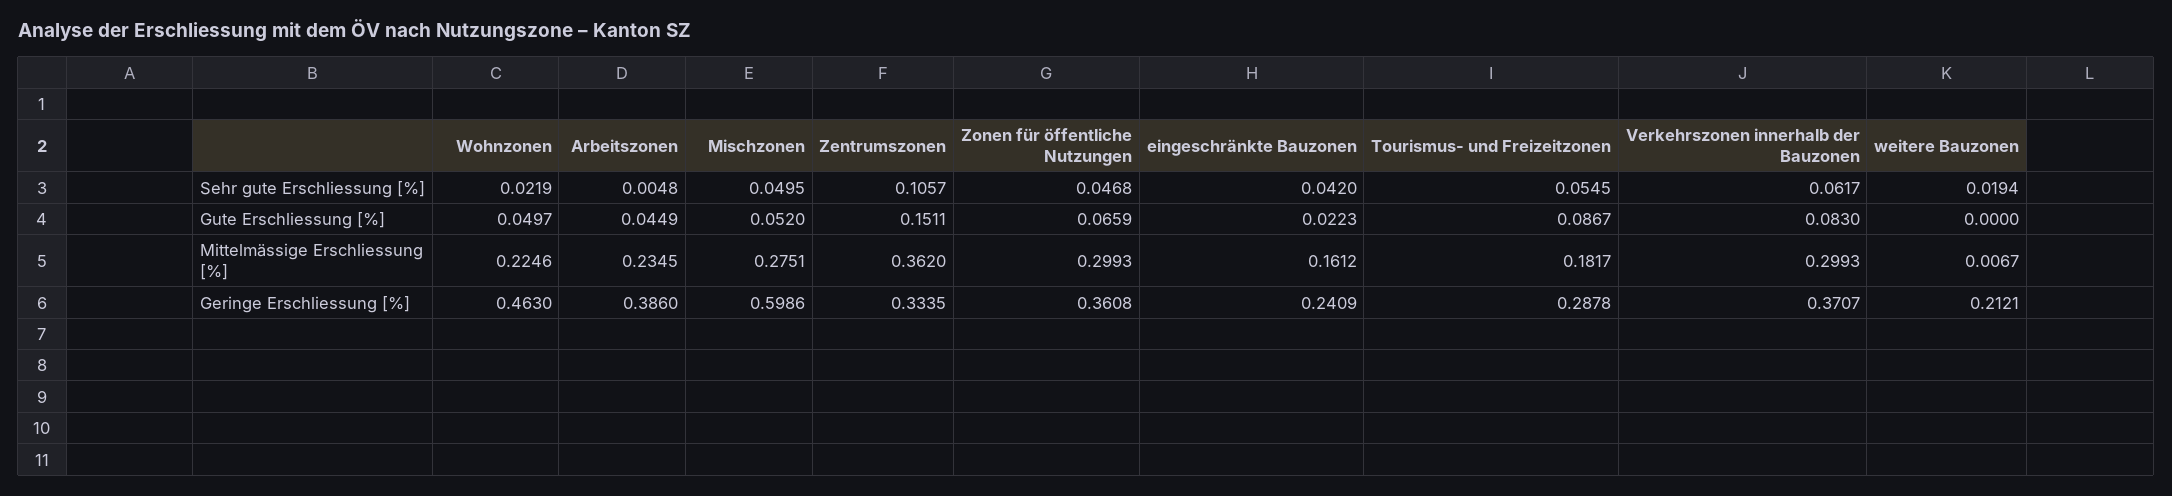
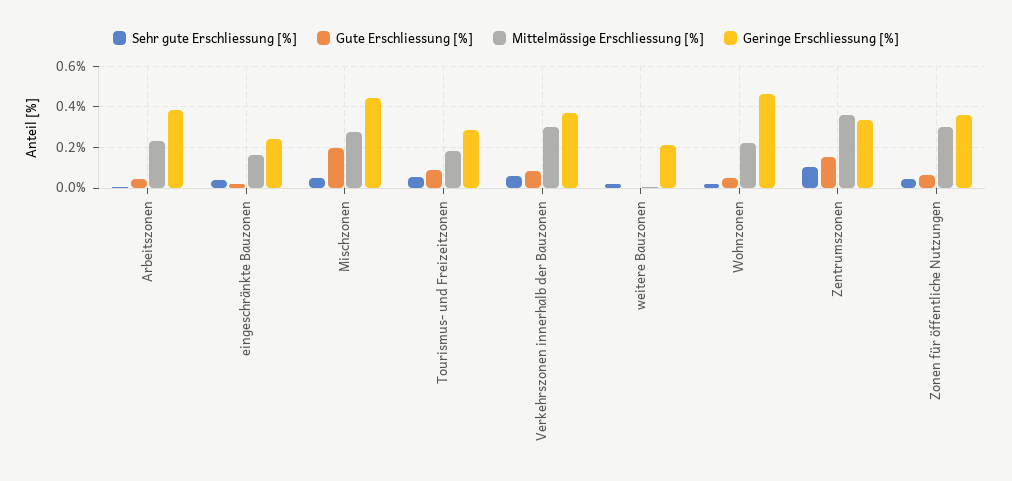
  {
    "Sehr gute Erschliessung [%]": {
      "Wohnzonen": 0.0219,
      "Arbeitszonen": 0.0048,
      "Mischzonen": 0.0495,
      "Zentrumszonen": 0.1057,
      "Zonen für öffentliche Nutzungen": 0.0468,
      "eingeschränkte Bauzonen": 0.042,
      "Tourismus- und Freizeitzonen": 0.0545,
      "Verkehrszonen innerhalb der Bauzonen": 0.0617,
      "weitere Bauzonen": 0.0194
    },
    "Gute Erschliessung [%]": {
      "Wohnzonen": 0.0497,
      "Arbeitszonen": 0.0449,
-     "Mischzonen": 0.052,
+     "Mischzonen": 0.2,
      "Zentrumszonen": 0.1511,
      "Zonen für öffentliche Nutzungen": 0.0659,
      "eingeschränkte Bauzonen": 0.0223,
      "Tourismus- und Freizeitzonen": 0.0867,
      "Verkehrszonen innerhalb der Bauzonen": 0.083,
      "weitere Bauzonen": 0
    },
    "Mittelmässige Erschliessung [%]": {
      "Wohnzonen": 0.2246,
      "Arbeitszonen": 0.2345,
      "Mischzonen": 0.2751,
      "Zentrumszonen": 0.362,
      "Zonen für öffentliche Nutzungen": 0.2993,
      "eingeschränkte Bauzonen": 0.1612,
      "Tourismus- und Freizeitzonen": 0.1817,
      "Verkehrszonen innerhalb der Bauzonen": 0.2993,
      "weitere Bauzonen": 0.0067
    },
    "Geringe Erschliessung [%]": {
      "Wohnzonen": 0.463,
      "Arbeitszonen": 0.386,
-     "Mischzonen": 0.5986,
+     "Mischzonen": 0.45,
      "Zentrumszonen": 0.3335,
      "Zonen für öffentliche Nutzungen": 0.3608,
      "eingeschränkte Bauzonen": 0.2409,
      "Tourismus- und Freizeitzonen": 0.2878,
      "Verkehrszonen innerhalb der Bauzonen": 0.3707,
      "weitere Bauzonen": 0.2121
    }
  }

